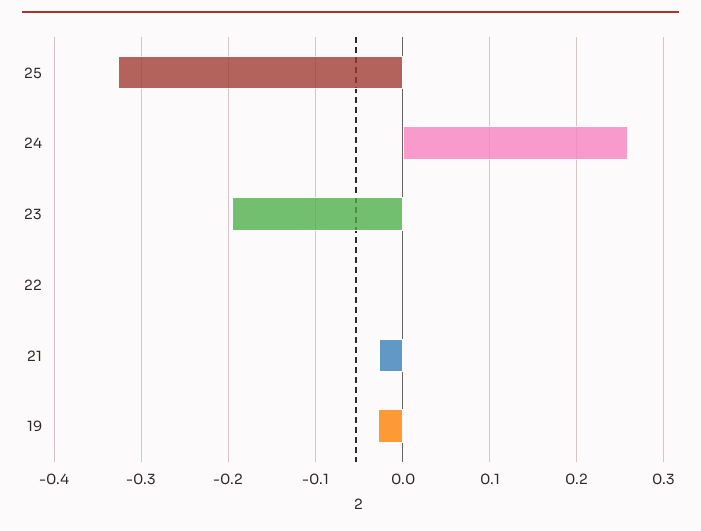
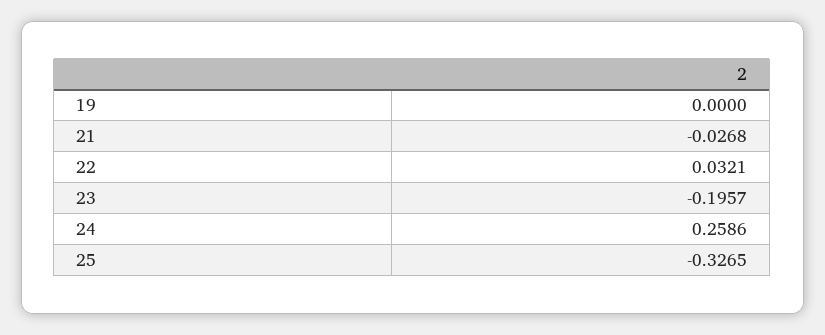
  {
    "25": -0.3265,
    "24": 0.2586,
    "23": -0.1957,
-   "22": 0,
+   "22": 0.0321,
    "21": -0.0268,
-   "19": -0.03
+   "19": 0
  }

